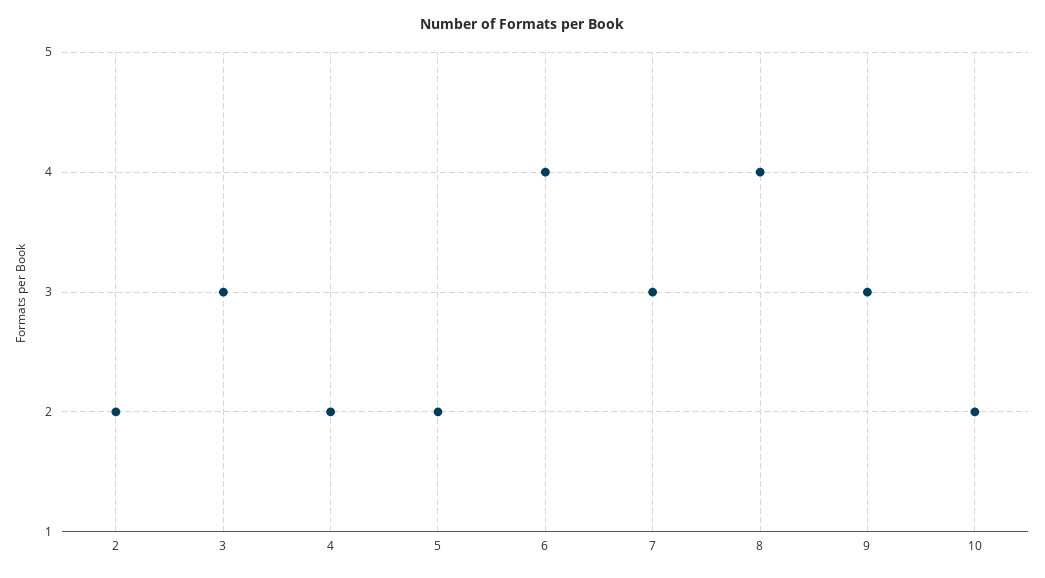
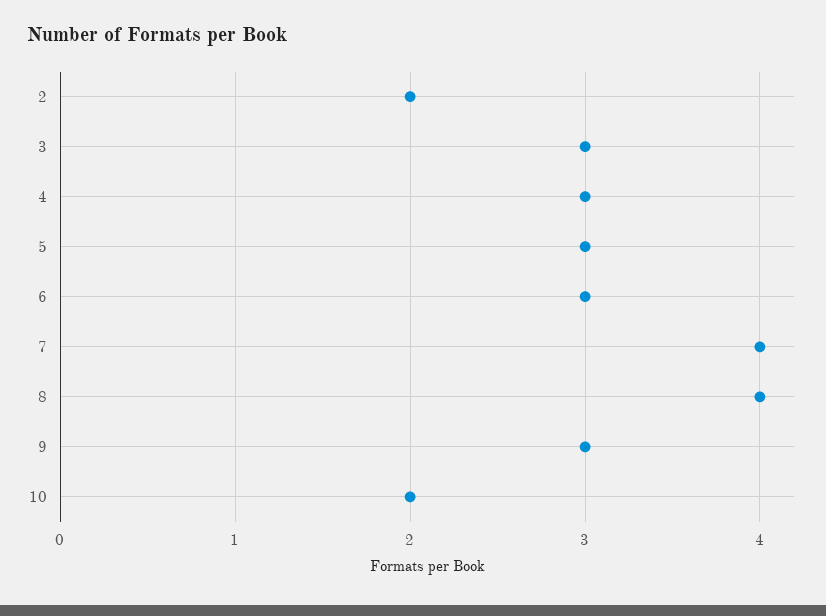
  {
    "2": 2,
    "3": 3,
-   "4": 2,
+   "4": 3,
-   "5": 2,
+   "5": 3,
-   "6": 4,
+   "6": 3,
-   "7": 3,
+   "7": 4,
    "8": 4,
    "9": 3,
    "10": 2
  }

